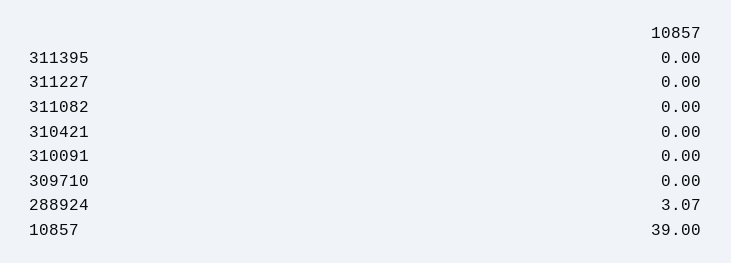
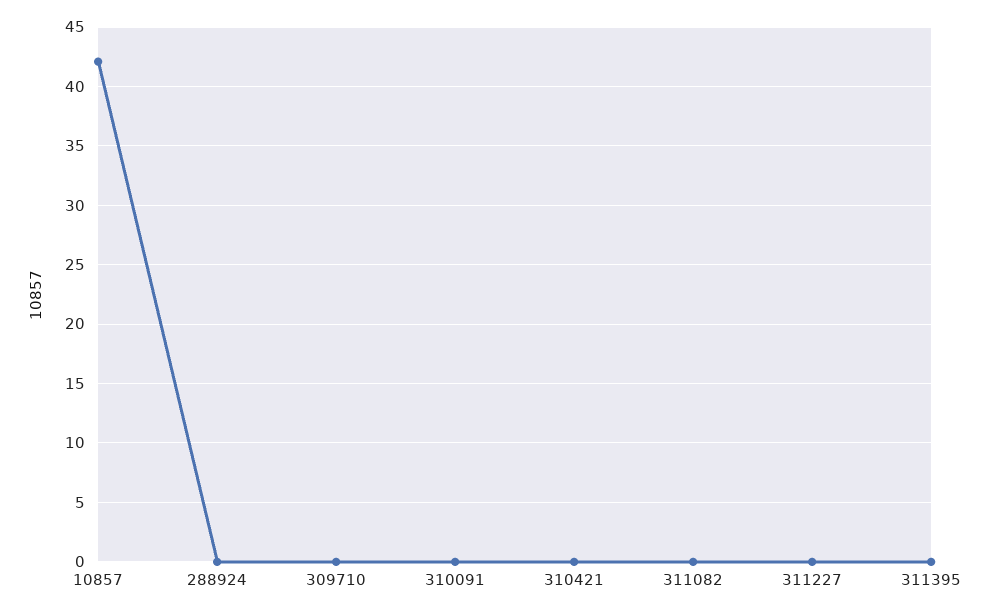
  {
    "311395": 0,
    "311227": 0,
    "311082": 0,
    "310421": 0,
    "310091": 0,
    "309710": 0,
-   "288924": 3.07,
+   "288924": 0,
-   "10857": 39
+   "10857": 42
  }

